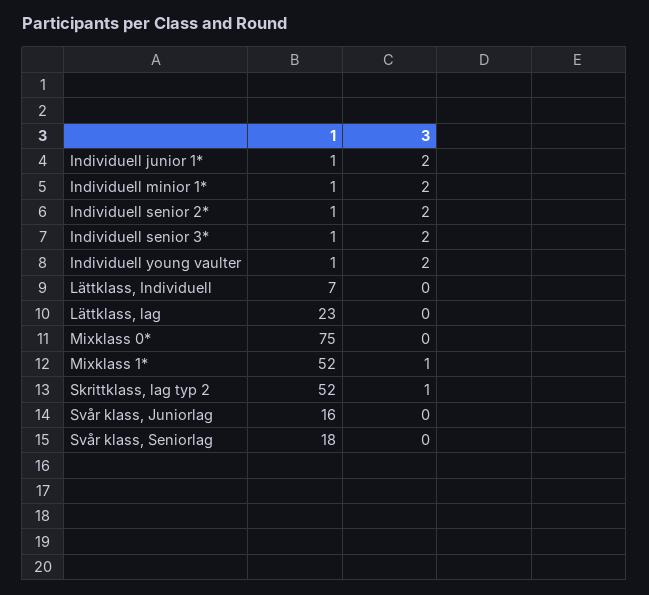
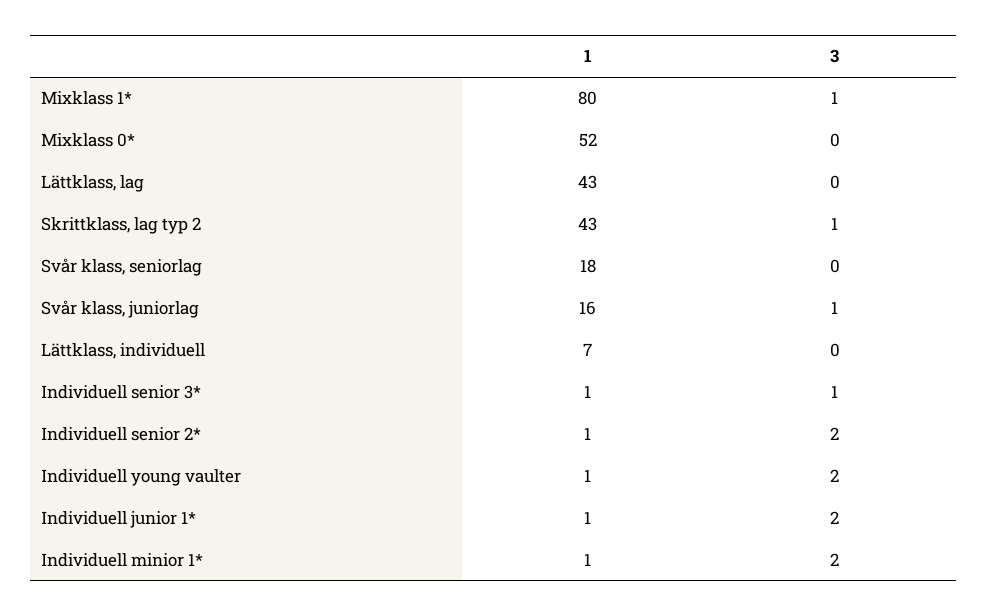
  {
    "1": {
      "Individuell junior 1*": 1,
      "Individuell minior 1*": 1,
      "Individuell senior 2*": 1,
      "Individuell senior 3*": 1,
      "Individuell young vaulter": 1,
      "Lättklass, Individuell": 7,
-     "Lättklass, lag": 23,
+     "Lättklass, lag": 43,
-     "Mixklass 0*": 75,
+     "Mixklass 0*": 52,
-     "Mixklass 1*": 52,
+     "Mixklass 1*": 80,
-     "Skrittklass, lag typ 2": 52,
+     "Skrittklass, lag typ 2": 43,
      "Svår klass, Juniorlag": 16,
      "Svår klass, Seniorlag": 18
    },
    "3": {
      "Individuell junior 1*": 2,
      "Individuell minior 1*": 2,
      "Individuell senior 2*": 2,
-     "Individuell senior 3*": 2,
+     "Individuell senior 3*": 1,
      "Individuell young vaulter": 2,
      "Lättklass, Individuell": 0,
      "Lättklass, lag": 0,
      "Mixklass 0*": 0,
      "Mixklass 1*": 1,
      "Skrittklass, lag typ 2": 1,
-     "Svår klass, Juniorlag": 0,
+     "Svår klass, Juniorlag": 1,
      "Svår klass, Seniorlag": 0
    }
  }

